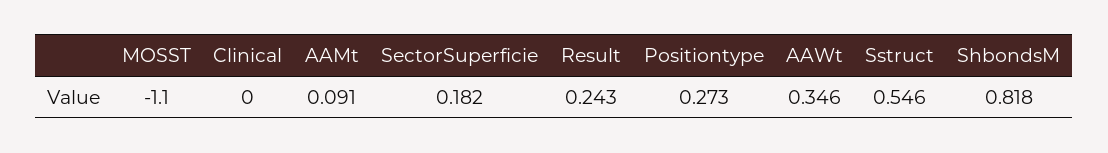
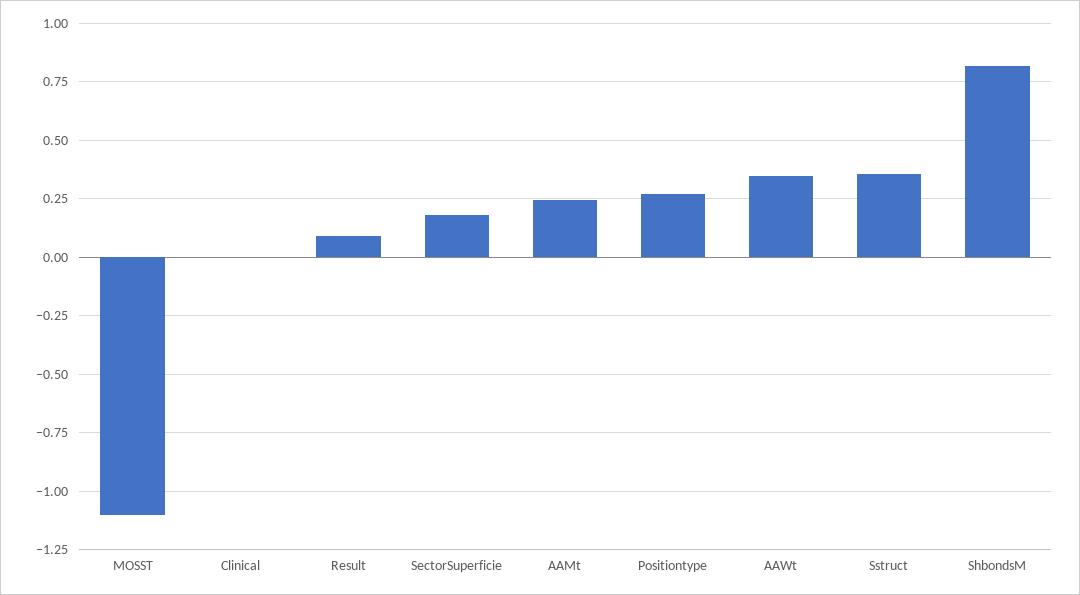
  {
    "MOSST": -1.1,
    "Clinical": 0,
-   "AAMt": 0.091,
+   "AAMt": 0.25,
    "SectorSuperficie": 0.182,
-   "Result": 0.243,
+   "Result": 0.1,
    "Positiontype": 0.273,
    "AAWt": 0.346,
-   "Sstruct": 0.546,
+   "Sstruct": 0.35,
    "ShbondsM": 0.818
  }

